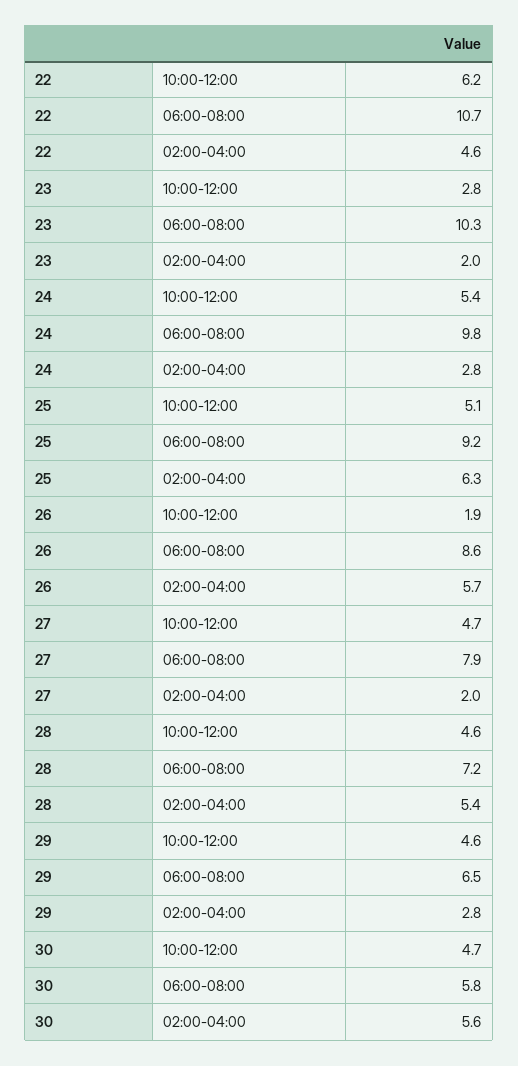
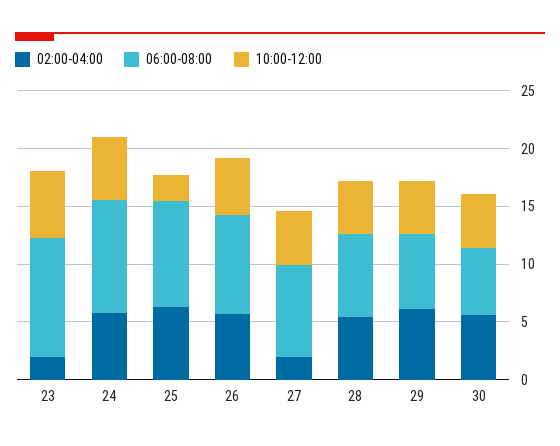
  {
    "10:00-12:00": {
-     "22": 6.2,
-     "23": 2.8,
+     "23": 6,
      "24": 5.4,
-     "25": 5.1,
+     "25": 2,
-     "26": 1.9,
+     "26": 5,
      "27": 4.7,
      "28": 4.6,
      "29": 4.6,
      "30": 4.7
    },
    "06:00-08:00": {
-     "22": 10.7,
      "23": 10.3,
      "24": 9.8,
      "25": 9.2,
      "26": 8.6,
      "27": 7.9,
      "28": 7.2,
      "29": 6.5,
      "30": 5.8
    },
    "02:00-04:00": {
-     "22": 4.6,
      "23": 2,
-     "24": 2.8,
+     "24": 6,
      "25": 6.3,
      "26": 5.7,
      "27": 2,
      "28": 5.4,
-     "29": 2.8,
+     "29": 6,
      "30": 5.6
    }
  }

